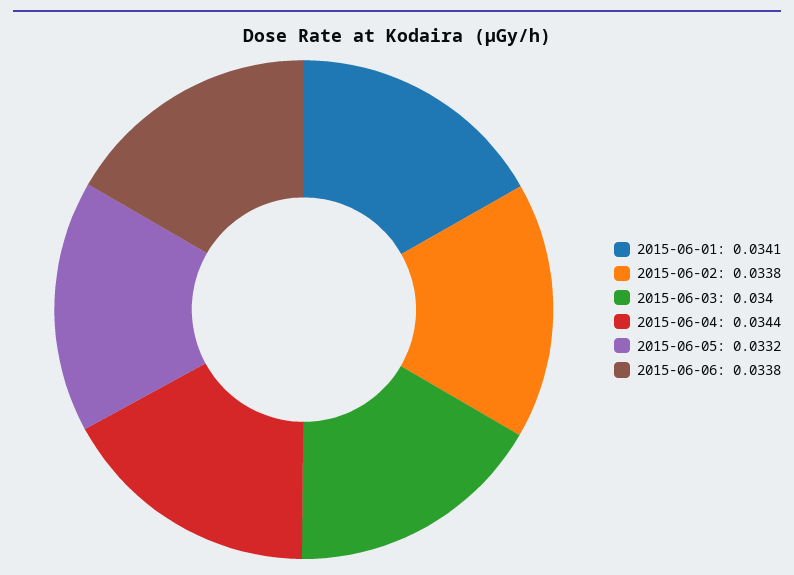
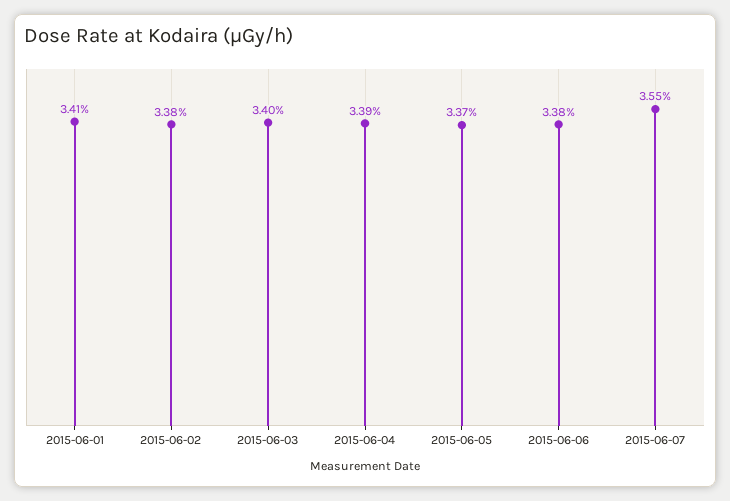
  {
    "2015-06-01": 0.0341,
    "2015-06-02": 0.0338,
    "2015-06-03": 0.034,
-   "2015-06-04": 0.0344,
+   "2015-06-04": 0.0339,
-   "2015-06-05": 0.0332,
+   "2015-06-05": 0.0337,
-   "2015-06-06": 0.0338
+   "2015-06-06": 0.0338,
+   "2015-06-07": 0.0355
  }

